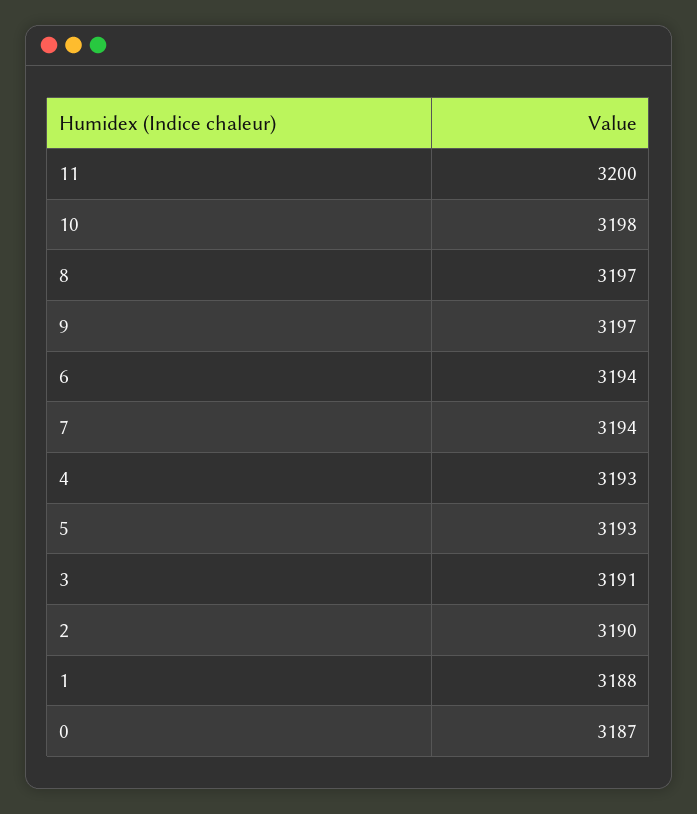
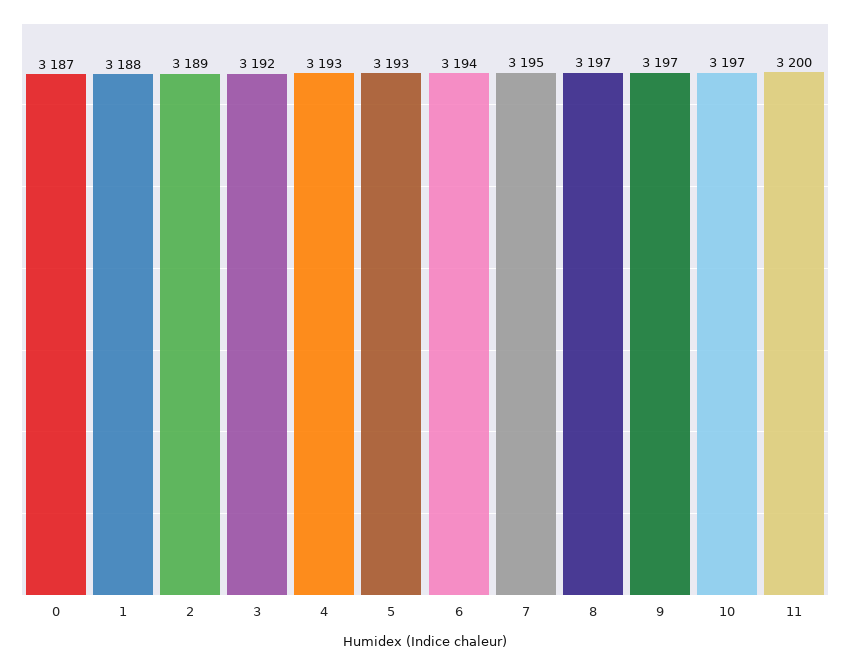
  {
    "11": 3200,
-   "10": 3198,
+   "10": 3197,
    "8": 3197,
    "9": 3197,
    "6": 3194,
-   "7": 3194,
+   "7": 3195,
    "4": 3193,
    "5": 3193,
-   "3": 3191,
+   "3": 3192,
-   "2": 3190,
+   "2": 3189,
    "1": 3188,
    "0": 3187
  }

